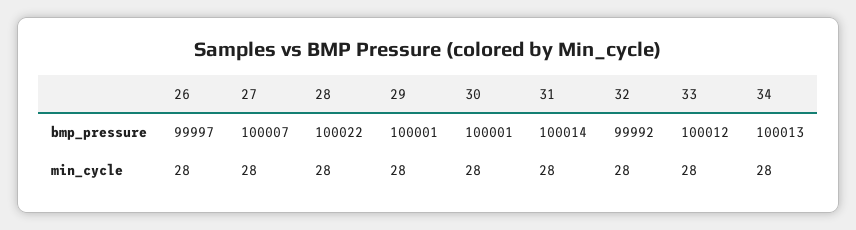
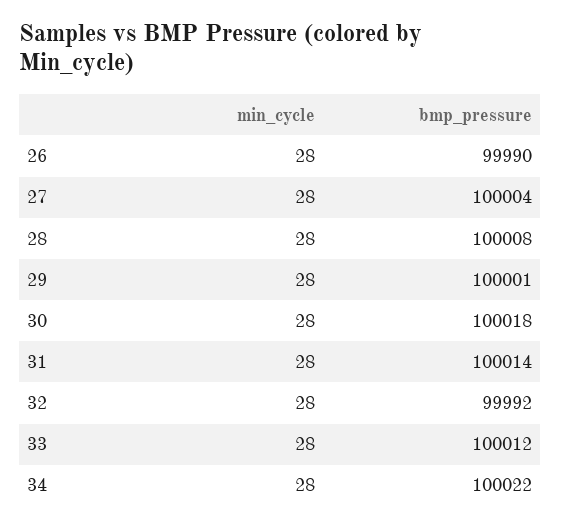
  {
    "26": {
-     "bmp_pressure": 99997,
+     "bmp_pressure": 99990,
      "min_cycle": 28
    },
    "27": {
-     "bmp_pressure": 100007,
+     "bmp_pressure": 100004,
      "min_cycle": 28
    },
    "28": {
-     "bmp_pressure": 100022,
+     "bmp_pressure": 100008,
      "min_cycle": 28
    },
    "29": {
      "bmp_pressure": 100001,
      "min_cycle": 28
    },
    "30": {
-     "bmp_pressure": 100001,
+     "bmp_pressure": 100018,
      "min_cycle": 28
    },
    "31": {
      "bmp_pressure": 100014,
      "min_cycle": 28
    },
    "32": {
      "bmp_pressure": 99992,
      "min_cycle": 28
    },
    "33": {
      "bmp_pressure": 100012,
      "min_cycle": 28
    },
    "34": {
-     "bmp_pressure": 100013,
+     "bmp_pressure": 100022,
      "min_cycle": 28
    }
  }

